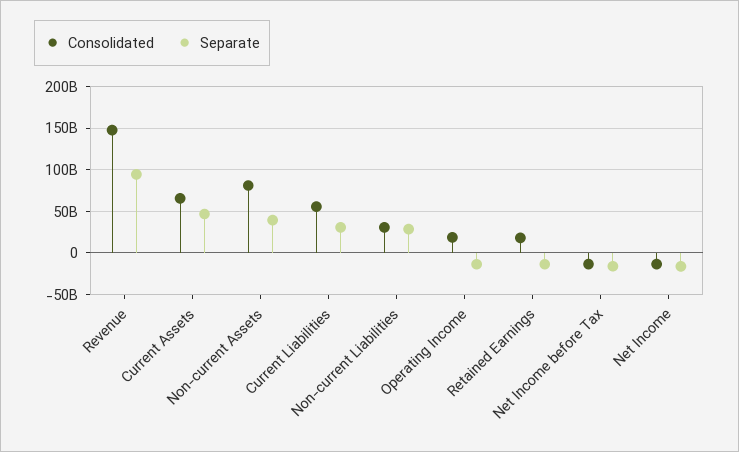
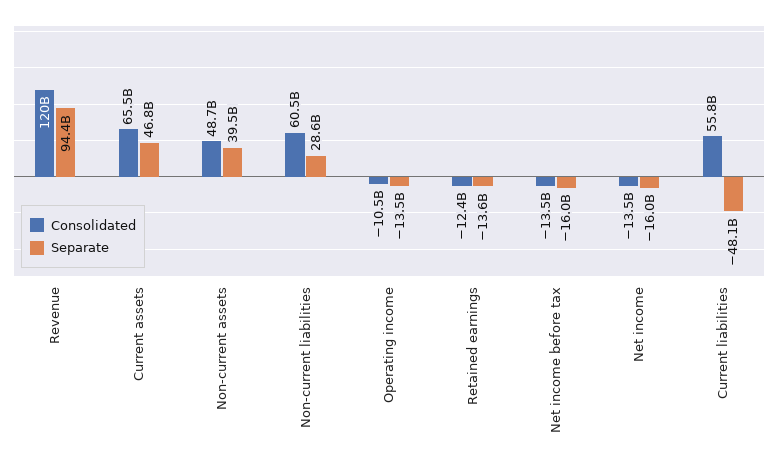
  {
    "Consolidated": {
-     "Revenue": 150000000000,
+     "Revenue": 120000000000,
      "Current Assets": 65500000000,
-     "Non-current Assets": 80000000000,
+     "Non-current Assets": 48700000000,
      "Current Liabilities": 55800000000,
-     "Non-current Liabilities": 30000000000,
+     "Non-current Liabilities": 60500000000,
-     "Operating Income": 20000000000,
+     "Operating Income": -10500000000,
-     "Retained Earnings": 20000000000,
+     "Retained Earnings": -12400000000,
      "Net Income before Tax": -13500000000,
      "Net Income": -13500000000
    },
    "Separate": {
      "Revenue": 94400000000,
      "Current Assets": 46800000000,
      "Non-current Assets": 39500000000,
-     "Current Liabilities": 30000000000,
+     "Current Liabilities": -48100000000,
      "Non-current Liabilities": 28600000000,
      "Operating Income": -13500000000,
      "Retained Earnings": -13600000000,
      "Net Income before Tax": -16000000000,
      "Net Income": -16000000000
    }
  }

